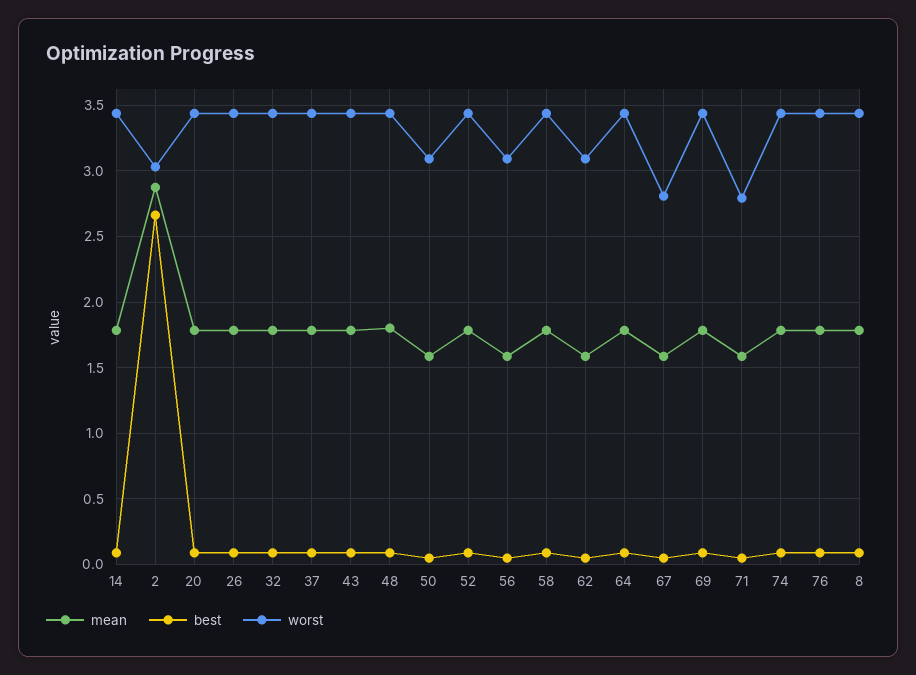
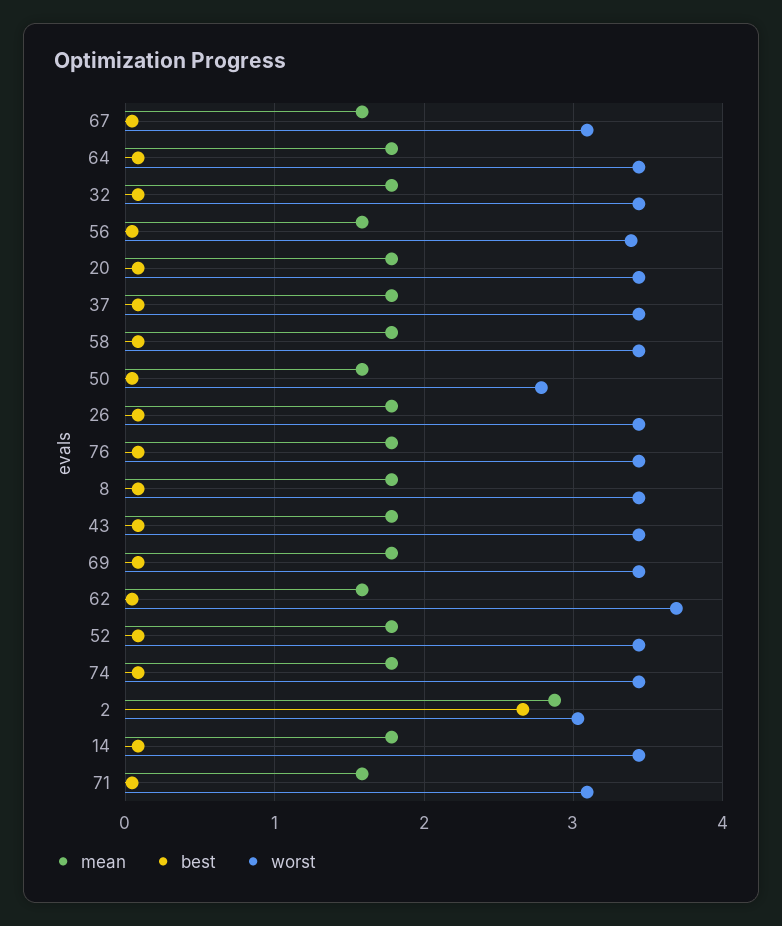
  {
    "mean": {
      "14": 1.8,
      "2": 2.85,
      "20": 1.8,
      "26": 1.8,
      "32": 1.8,
      "37": 1.8,
      "43": 1.8,
-     "48": 1.8,
      "50": 1.6,
      "52": 1.8,
      "56": 1.6,
      "58": 1.8,
      "62": 1.6,
      "64": 1.8,
      "67": 1.6,
      "69": 1.8,
      "71": 1.6,
      "74": 1.8,
      "76": 1.8,
      "8": 1.8
    },
    "best": {
      "14": 0.1,
      "2": 2.65,
      "20": 0.1,
      "26": 0.1,
      "32": 0.1,
      "37": 0.1,
      "43": 0.1,
-     "48": 0.1,
      "50": 0.05,
      "52": 0.1,
      "56": 0.05,
      "58": 0.1,
      "62": 0.05,
      "64": 0.1,
      "67": 0.05,
      "69": 0.1,
      "71": 0.05,
      "74": 0.1,
      "76": 0.1,
      "8": 0.1
    },
    "worst": {
      "14": 3.45,
      "2": 3.05,
      "20": 3.45,
      "26": 3.45,
      "32": 3.45,
      "37": 3.45,
      "43": 3.45,
-     "48": 3.45,
-     "50": 3.1,
+     "50": 2.8,
      "52": 3.45,
-     "56": 3.1,
+     "56": 3.4,
      "58": 3.45,
-     "62": 3.1,
+     "62": 3.7,
      "64": 3.45,
-     "67": 2.8,
+     "67": 3.1,
      "69": 3.45,
-     "71": 2.8,
+     "71": 3.1,
      "74": 3.45,
      "76": 3.45,
      "8": 3.45
    }
  }

